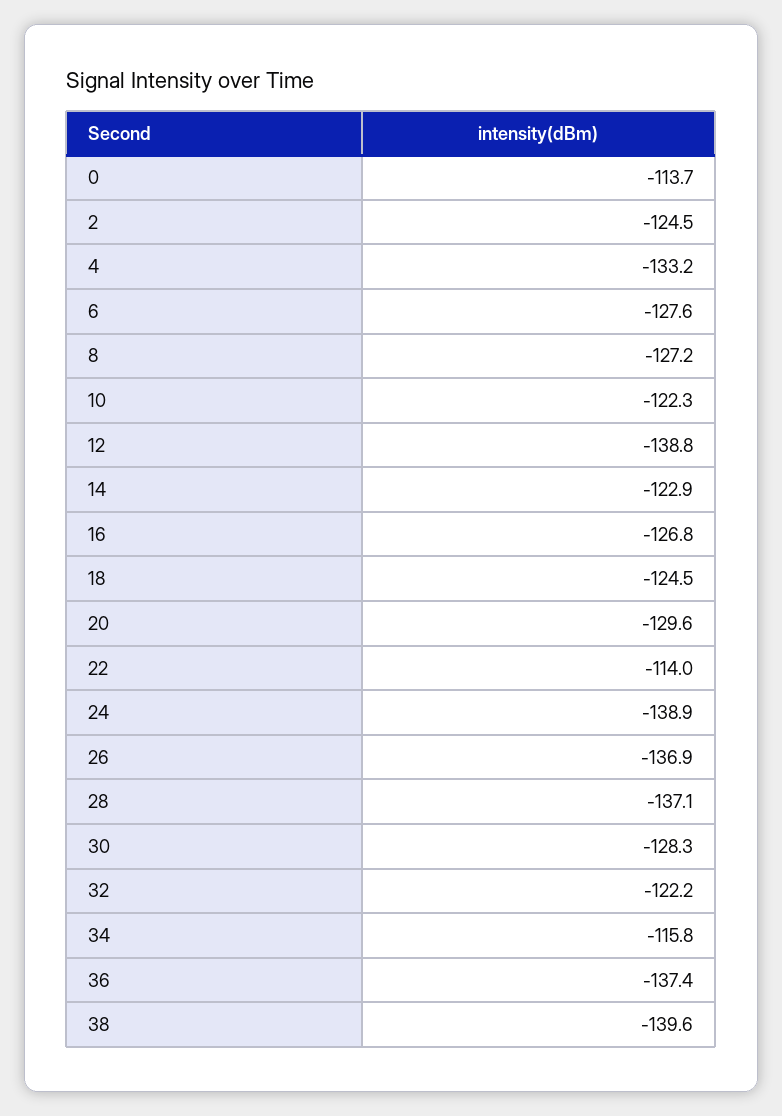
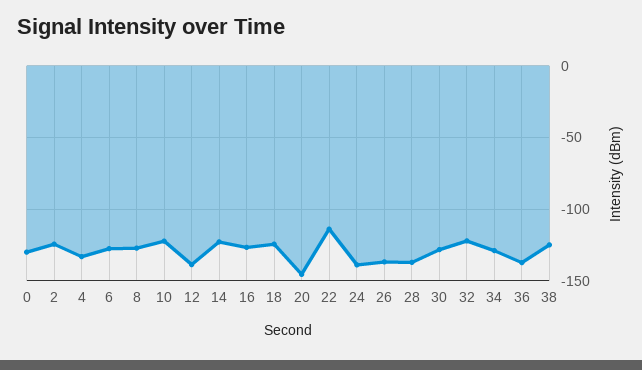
  {
-   "0": -113.7,
+   "0": -130,
    "2": -124.5,
    "4": -133.2,
    "6": -127.6,
    "8": -127.2,
    "10": -122.3,
    "12": -138.8,
    "14": -122.9,
    "16": -126.8,
    "18": -124.5,
-   "20": -129.6,
+   "20": -145,
    "22": -114,
    "24": -138.9,
    "26": -136.9,
    "28": -137.1,
    "30": -128.3,
    "32": -122.2,
-   "34": -115.8,
+   "34": -130,
    "36": -137.4,
-   "38": -139.6
+   "38": -125
  }

